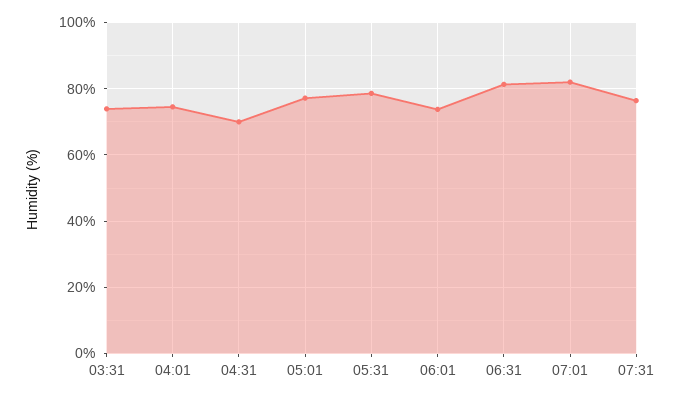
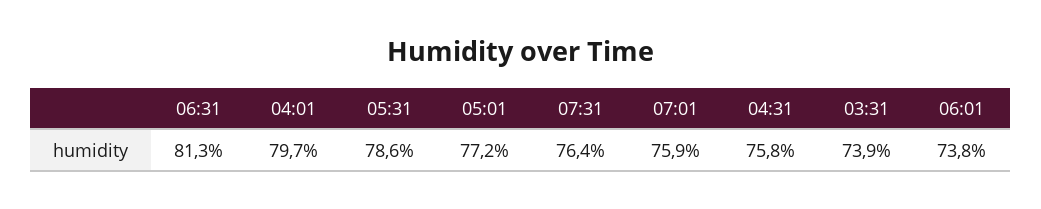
  {
    "03:31": 73.9,
-   "04:01": 74,
+   "04:01": 79.7,
-   "04:31": 70,
+   "04:31": 75.8,
    "05:01": 77.2,
    "05:31": 78.6,
    "06:01": 73.8,
    "06:31": 81.3,
-   "07:01": 82,
+   "07:01": 75.9,
    "07:31": 76.4
  }

